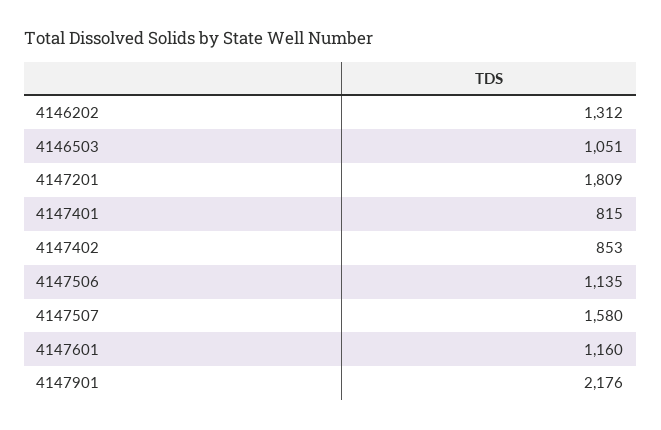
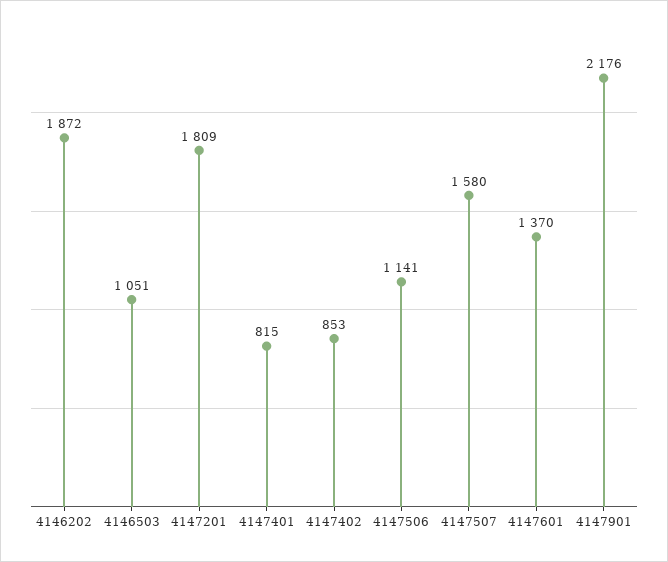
  {
-   "4146202": 1312,
+   "4146202": 1872,
    "4146503": 1051,
    "4147201": 1809,
    "4147401": 815,
    "4147402": 853,
-   "4147506": 1135,
+   "4147506": 1141,
    "4147507": 1580,
-   "4147601": 1160,
+   "4147601": 1370,
    "4147901": 2176
  }

